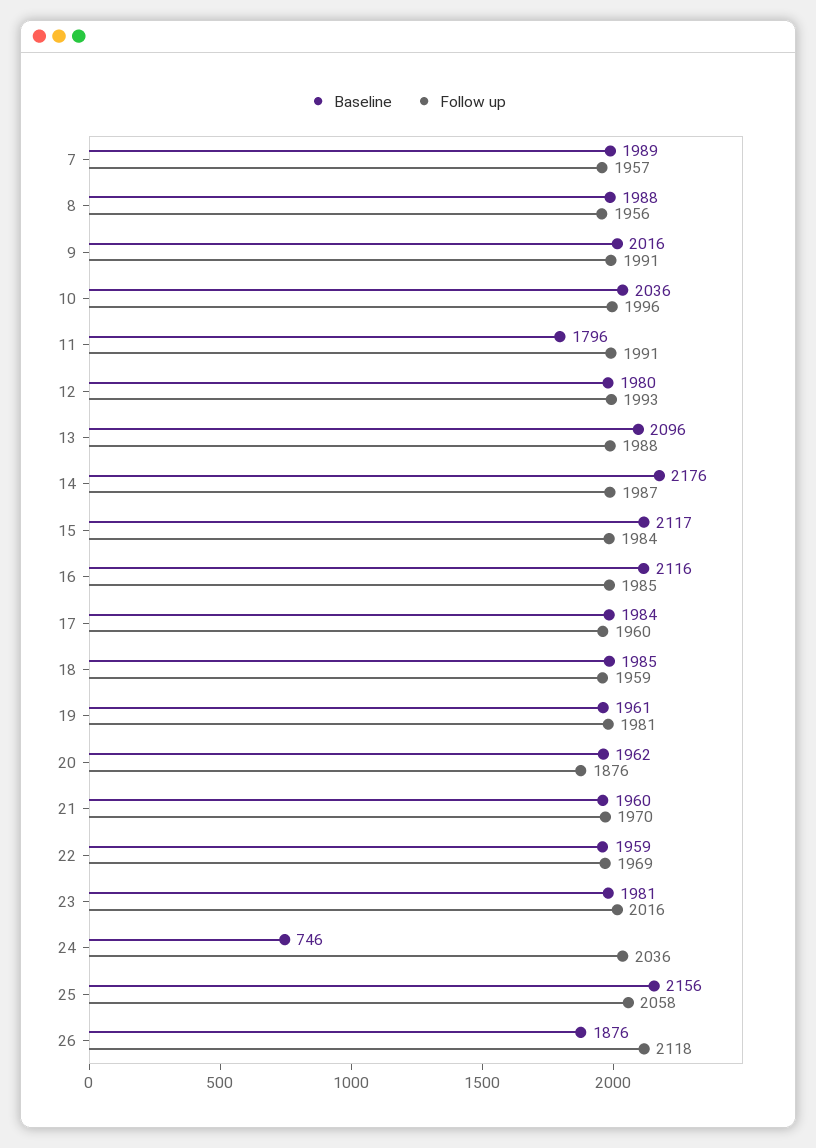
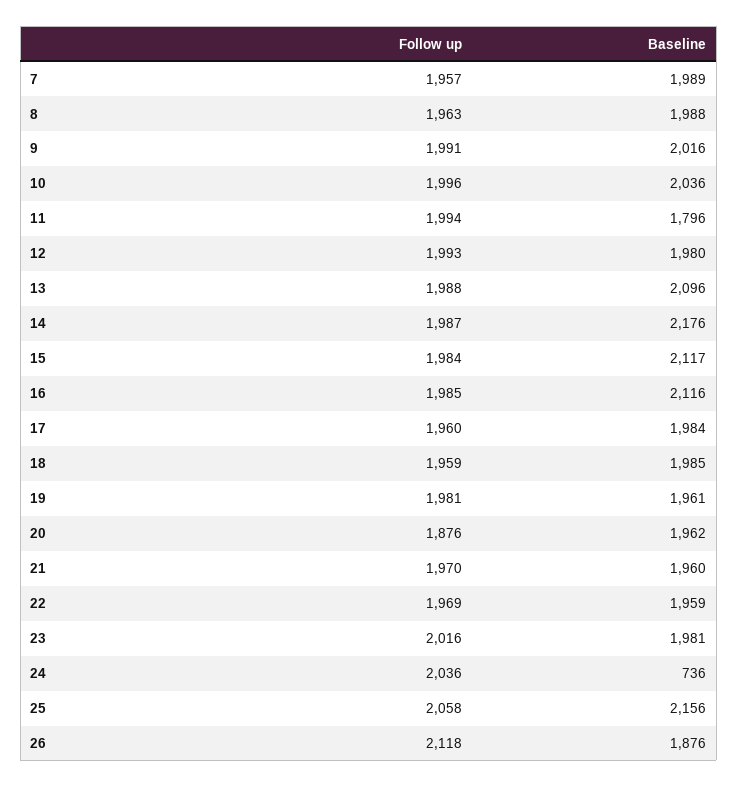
  {
    "Baseline": {
      "7": 1989,
      "8": 1988,
      "9": 2016,
      "10": 2036,
      "11": 1796,
      "12": 1980,
      "13": 2096,
      "14": 2176,
      "15": 2117,
      "16": 2116,
      "17": 1984,
      "18": 1985,
      "19": 1961,
      "20": 1962,
      "21": 1960,
      "22": 1959,
      "23": 1981,
-     "24": 746,
+     "24": 736,
      "25": 2156,
      "26": 1876
    },
    "Follow up": {
      "7": 1957,
-     "8": 1956,
+     "8": 1963,
      "9": 1991,
      "10": 1996,
-     "11": 1991,
+     "11": 1994,
      "12": 1993,
      "13": 1988,
      "14": 1987,
      "15": 1984,
      "16": 1985,
      "17": 1960,
      "18": 1959,
      "19": 1981,
      "20": 1876,
      "21": 1970,
      "22": 1969,
      "23": 2016,
      "24": 2036,
      "25": 2058,
      "26": 2118
    }
  }

